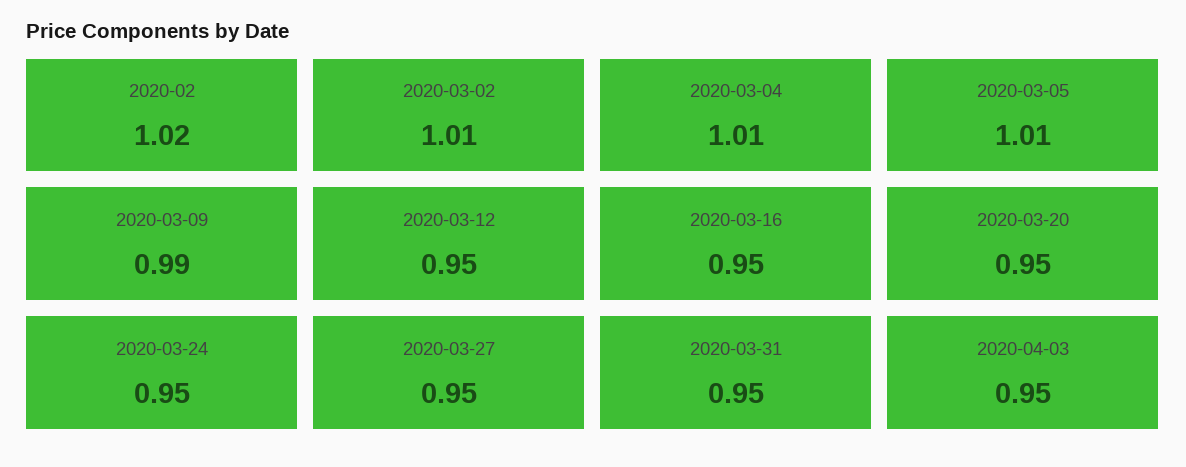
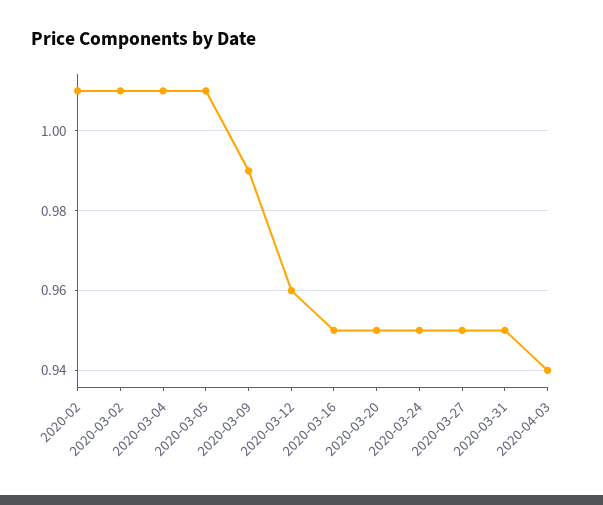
  {
-   "2020-02": 1.02,
+   "2020-02": 1.01,
    "2020-03-02": 1.01,
    "2020-03-04": 1.01,
    "2020-03-05": 1.01,
    "2020-03-09": 0.99,
-   "2020-03-12": 0.95,
+   "2020-03-12": 0.96,
    "2020-03-16": 0.95,
    "2020-03-20": 0.95,
    "2020-03-24": 0.95,
    "2020-03-27": 0.95,
    "2020-03-31": 0.95,
-   "2020-04-03": 0.95
+   "2020-04-03": 0.94
  }

